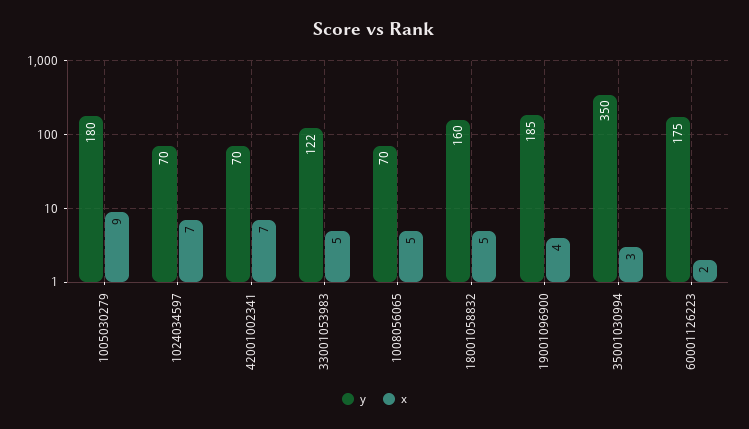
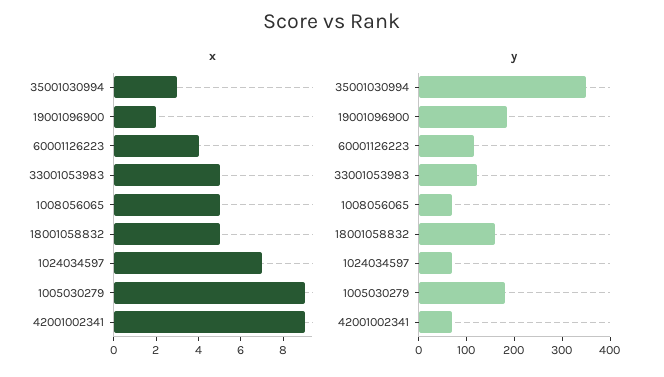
  {
    "y": {
      "1005030279": 180,
      "1024034597": 70,
      "42001002341": 70,
      "33001053983": 122,
      "1008056065": 70,
      "18001058832": 160,
      "19001096900": 185,
      "35001030994": 350,
-     "60001126223": 175
+     "60001126223": 120
    },
    "x": {
      "1005030279": 9,
      "1024034597": 7,
-     "42001002341": 7,
+     "42001002341": 9,
      "33001053983": 5,
      "1008056065": 5,
      "18001058832": 5,
-     "19001096900": 4,
+     "19001096900": 2,
      "35001030994": 3,
-     "60001126223": 2
+     "60001126223": 4
    }
  }

